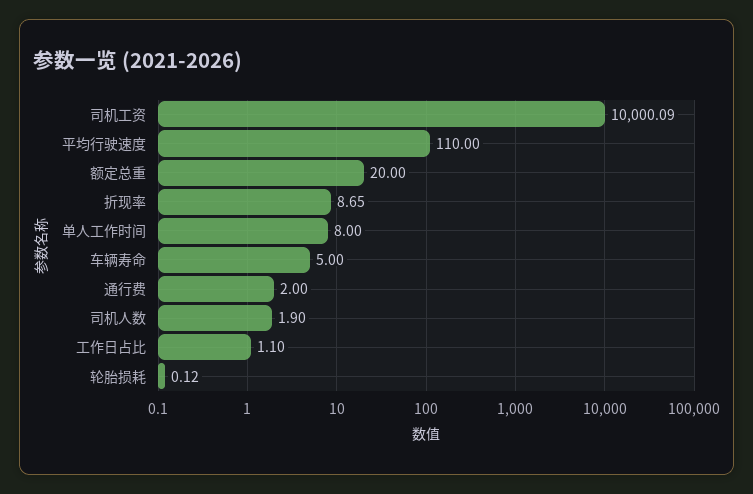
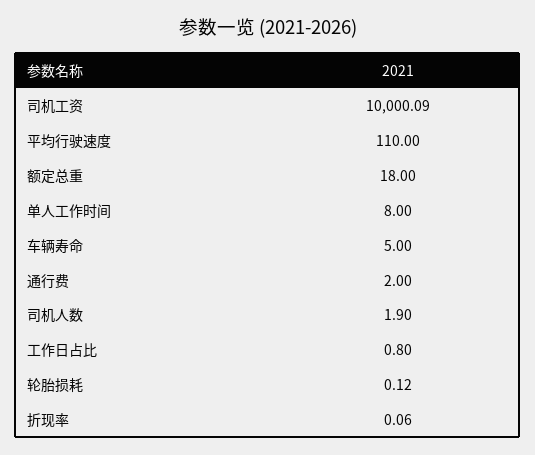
  {
    "司机工资": 10000.09,
    "平均行驶速度": 110,
-   "额定总重": 20,
+   "额定总重": 18,
-   "折现率": 8.65,
+   "折现率": 0.06,
    "单人工作时间": 8,
    "车辆寿命": 5,
    "通行费": 2,
    "司机人数": 1.9,
-   "工作日占比": 1.1,
+   "工作日占比": 0.8,
    "轮胎损耗": 0.12
  }

